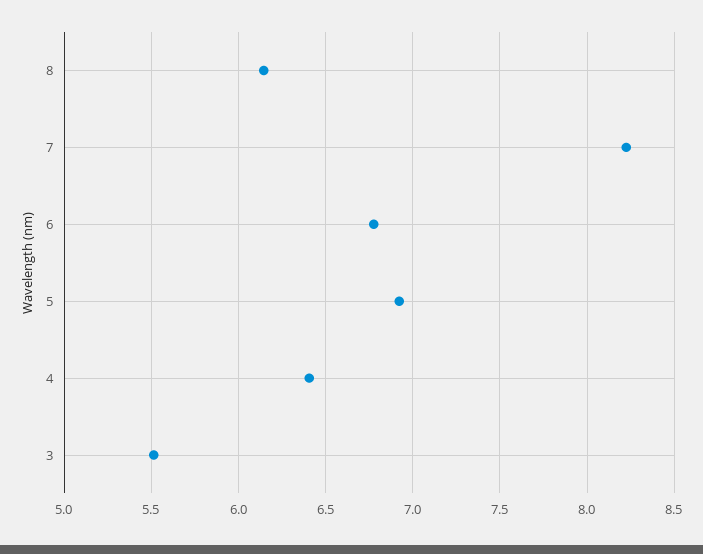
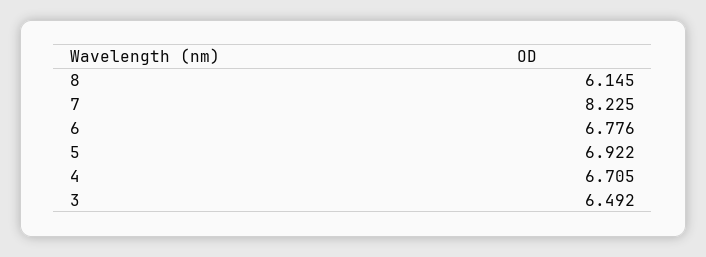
  {
    "8": 6.145,
    "7": 8.225,
    "6": 6.776,
    "5": 6.922,
-   "4": 6.4,
+   "4": 6.705,
-   "3": 5.5
+   "3": 6.492
  }

